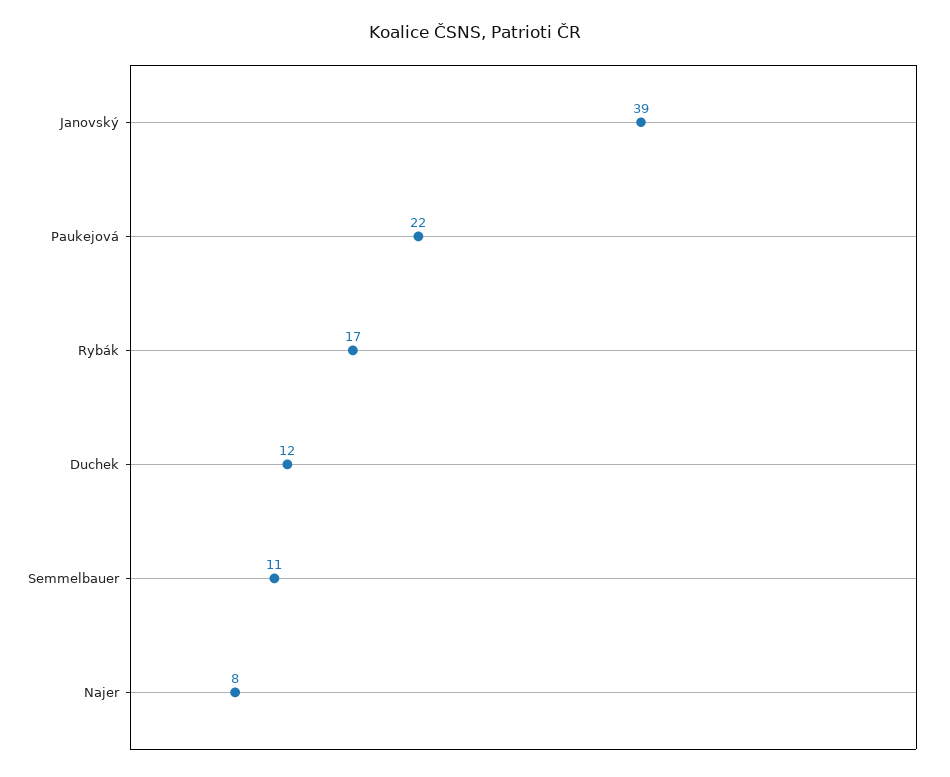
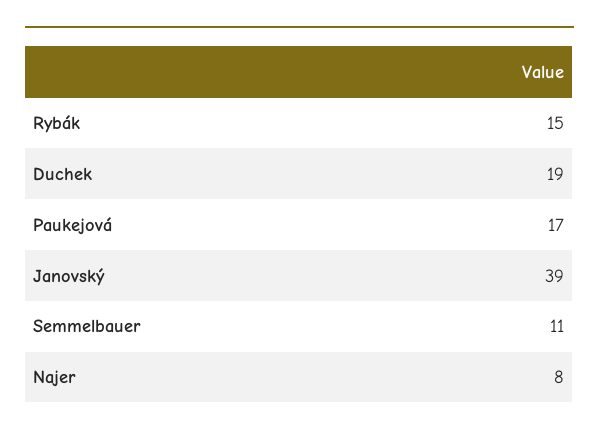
  {
    "Janovský": 39,
-   "Paukejová": 22,
+   "Paukejová": 17,
-   "Rybák": 17,
+   "Rybák": 15,
-   "Duchek": 12,
+   "Duchek": 19,
    "Semmelbauer": 11,
    "Najer": 8
  }

